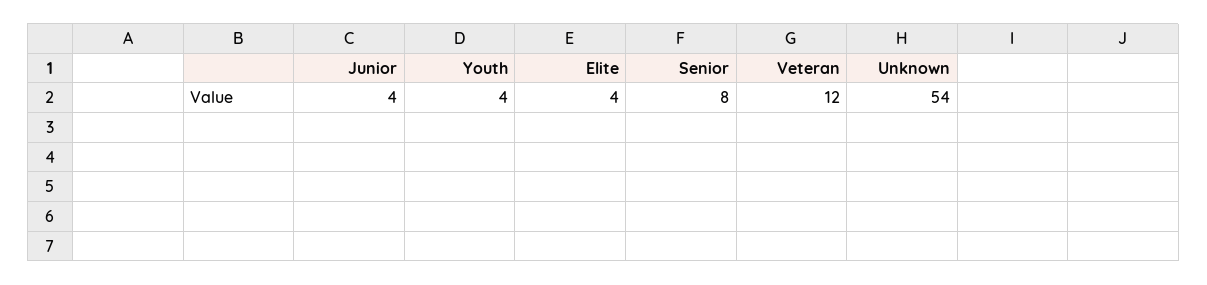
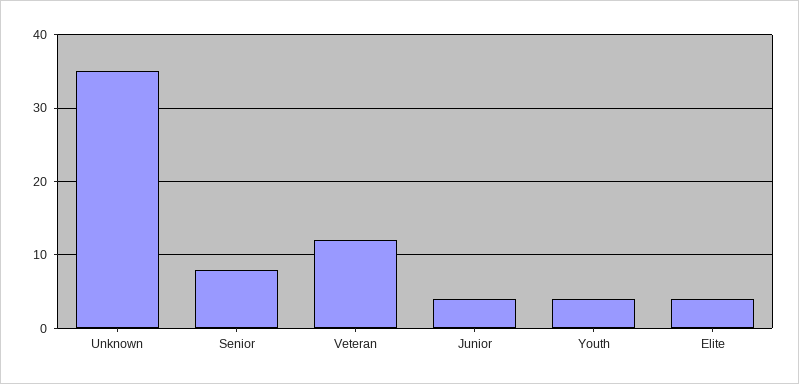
  {
    "Junior": 4,
    "Youth": 4,
    "Elite": 4,
    "Senior": 8,
    "Veteran": 12,
-   "Unknown": 54
+   "Unknown": 35
  }

